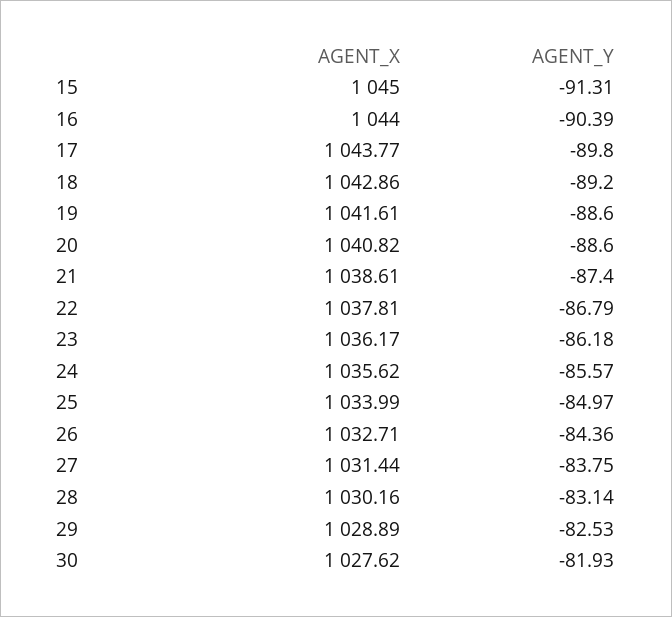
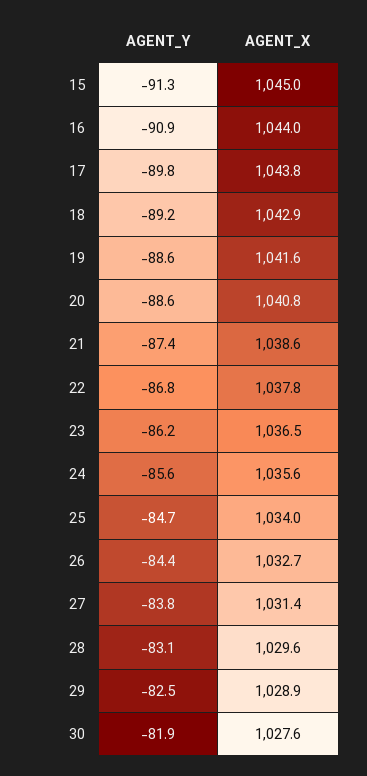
  {
    "AGENT_X": {
      "15": 1045,
      "16": 1044,
      "17": 1043.77,
      "18": 1042.86,
      "19": 1041.61,
      "20": 1040.82,
      "21": 1038.61,
      "22": 1037.81,
-     "23": 1036.17,
+     "23": 1036.5,
      "24": 1035.62,
      "25": 1033.99,
      "26": 1032.71,
      "27": 1031.44,
-     "28": 1030.16,
+     "28": 1029.6,
      "29": 1028.89,
      "30": 1027.62
    },
    "AGENT_Y": {
      "15": -91.31,
-     "16": -90.39,
+     "16": -90.9,
      "17": -89.8,
      "18": -89.2,
      "19": -88.6,
      "20": -88.6,
      "21": -87.4,
      "22": -86.79,
      "23": -86.18,
      "24": -85.57,
-     "25": -84.97,
+     "25": -84.7,
      "26": -84.36,
      "27": -83.75,
      "28": -83.14,
      "29": -82.53,
      "30": -81.93
    }
  }

